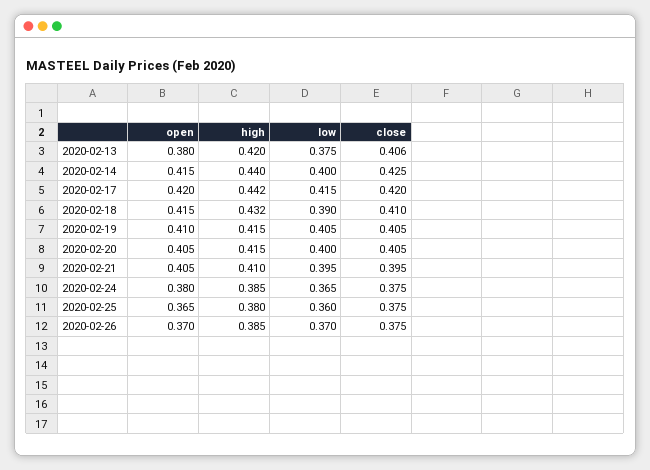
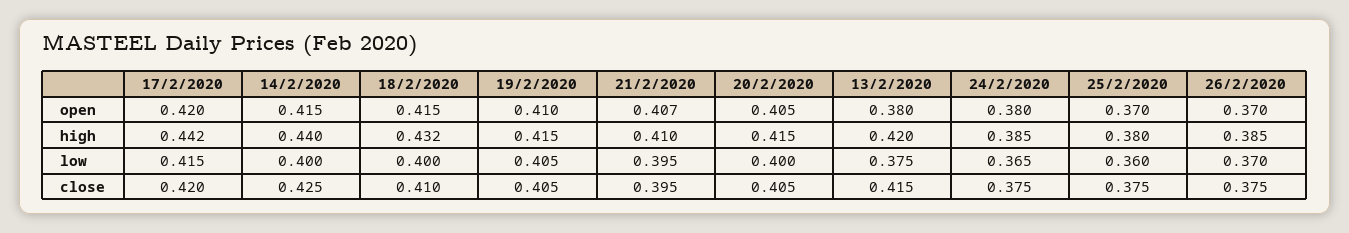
  {
    "open": {
      "2020-02-13": 0.38,
      "2020-02-14": 0.415,
      "2020-02-17": 0.42,
      "2020-02-18": 0.415,
      "2020-02-19": 0.41,
      "2020-02-20": 0.405,
-     "2020-02-21": 0.405,
+     "2020-02-21": 0.407,
      "2020-02-24": 0.38,
-     "2020-02-25": 0.365,
+     "2020-02-25": 0.37,
      "2020-02-26": 0.37
    },
    "high": {
      "2020-02-13": 0.42,
      "2020-02-14": 0.44,
      "2020-02-17": 0.442,
      "2020-02-18": 0.432,
      "2020-02-19": 0.415,
      "2020-02-20": 0.415,
      "2020-02-21": 0.41,
      "2020-02-24": 0.385,
      "2020-02-25": 0.38,
      "2020-02-26": 0.385
    },
    "low": {
      "2020-02-13": 0.375,
      "2020-02-14": 0.4,
      "2020-02-17": 0.415,
-     "2020-02-18": 0.39,
+     "2020-02-18": 0.4,
      "2020-02-19": 0.405,
      "2020-02-20": 0.4,
      "2020-02-21": 0.395,
      "2020-02-24": 0.365,
      "2020-02-25": 0.36,
      "2020-02-26": 0.37
    },
    "close": {
-     "2020-02-13": 0.406,
+     "2020-02-13": 0.415,
      "2020-02-14": 0.425,
      "2020-02-17": 0.42,
      "2020-02-18": 0.41,
      "2020-02-19": 0.405,
      "2020-02-20": 0.405,
      "2020-02-21": 0.395,
      "2020-02-24": 0.375,
      "2020-02-25": 0.375,
      "2020-02-26": 0.375
    }
  }

